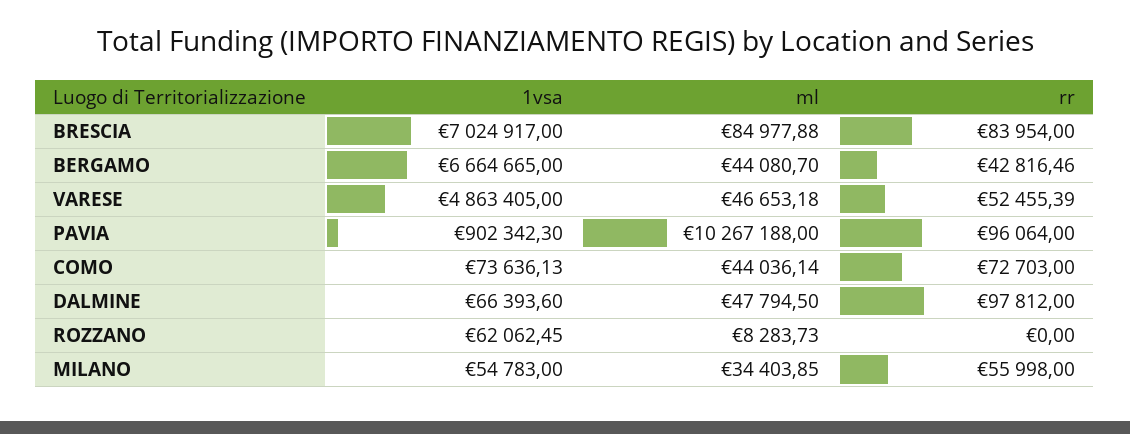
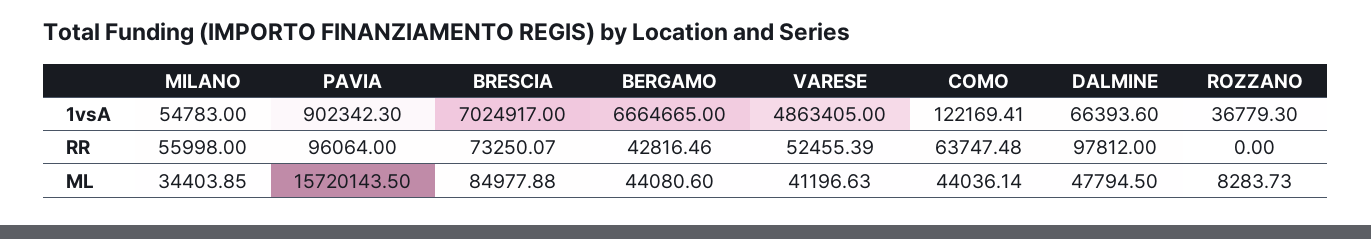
  {
    "1vsa": {
      "BRESCIA": 7024917,
      "BERGAMO": 6664665,
      "VARESE": 4863405,
      "PAVIA": 902342.3,
-     "COMO": 73636.13,
+     "COMO": 122169.41,
      "DALMINE": 66393.6,
-     "ROZZANO": 62062.45,
+     "ROZZANO": 36779.3,
      "MILANO": 54783
    },
    "ml": {
      "BRESCIA": 84977.88,
-     "BERGAMO": 44080.7,
+     "BERGAMO": 44080.6,
-     "VARESE": 46653.18,
+     "VARESE": 41196.63,
-     "PAVIA": 10267188,
+     "PAVIA": 15720143.5,
      "COMO": 44036.14,
      "DALMINE": 47794.5,
      "ROZZANO": 8283.73,
      "MILANO": 34403.85
    },
    "rr": {
-     "BRESCIA": 83954,
+     "BRESCIA": 73250.07,
      "BERGAMO": 42816.46,
      "VARESE": 52455.39,
      "PAVIA": 96064,
-     "COMO": 72703,
+     "COMO": 63747.48,
      "DALMINE": 97812,
      "ROZZANO": 0,
      "MILANO": 55998
    }
  }

